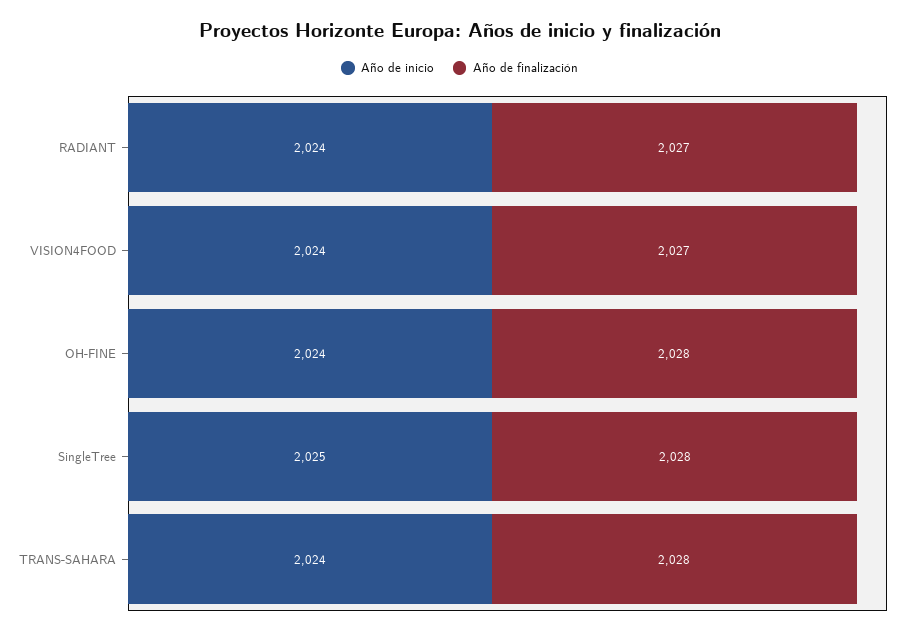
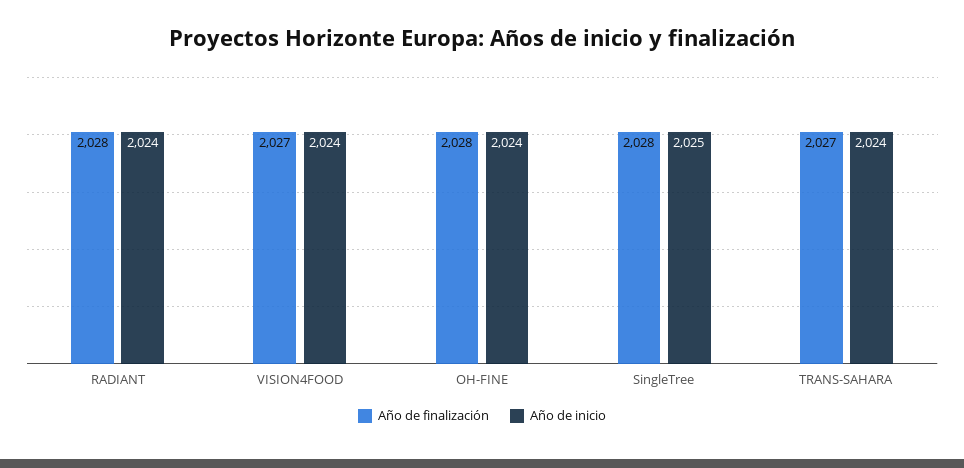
  {
    "Año de inicio": {
      "RADIANT": 2024,
      "VISION4FOOD": 2024,
      "OH-FINE": 2024,
      "SingleTree": 2025,
      "TRANS-SAHARA": 2024
    },
    "Año de finalización": {
-     "RADIANT": 2027,
+     "RADIANT": 2028,
      "VISION4FOOD": 2027,
      "OH-FINE": 2028,
      "SingleTree": 2028,
-     "TRANS-SAHARA": 2028
+     "TRANS-SAHARA": 2027
    }
  }

